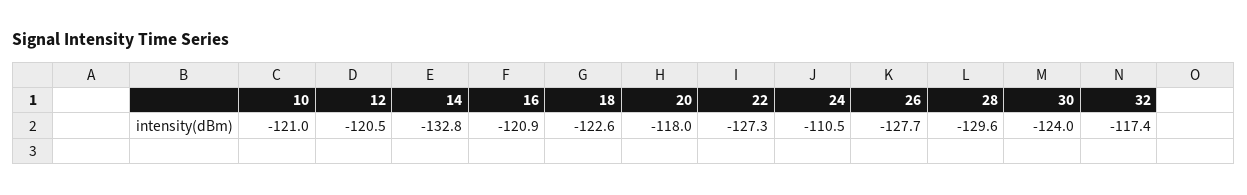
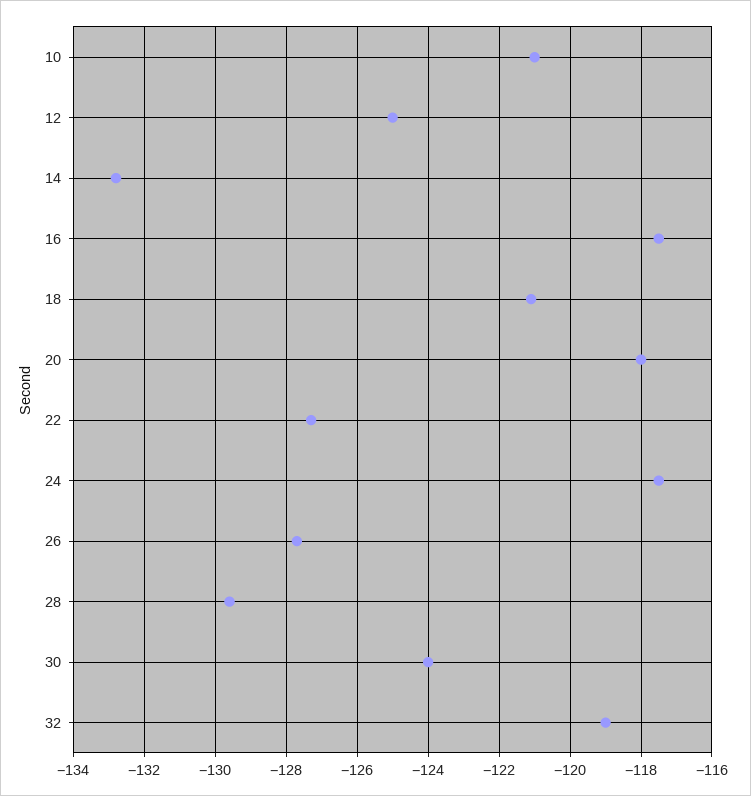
  {
    "10": -121,
-   "12": -120.5,
+   "12": -125,
    "14": -132.8,
-   "16": -120.9,
+   "16": -117.5,
-   "18": -122.6,
+   "18": -121,
    "20": -118,
    "22": -127.3,
-   "24": -110.5,
+   "24": -117.5,
    "26": -127.7,
    "28": -129.6,
    "30": -124,
-   "32": -117.4
+   "32": -119
  }

